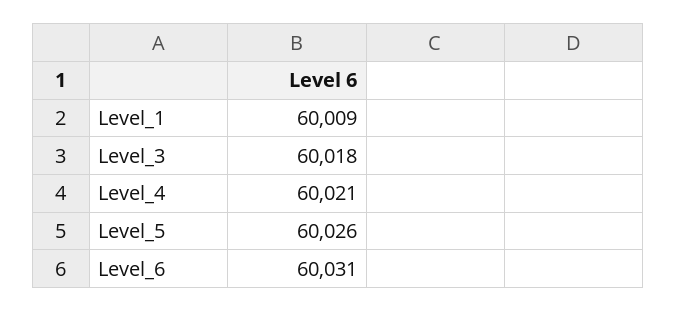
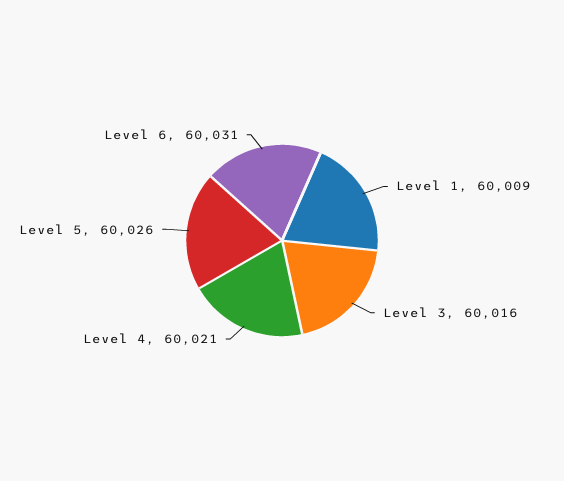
  {
    "Level_1": 60009,
-   "Level_3": 60018,
+   "Level_3": 60016,
    "Level_4": 60021,
    "Level_5": 60026,
    "Level_6": 60031
  }

